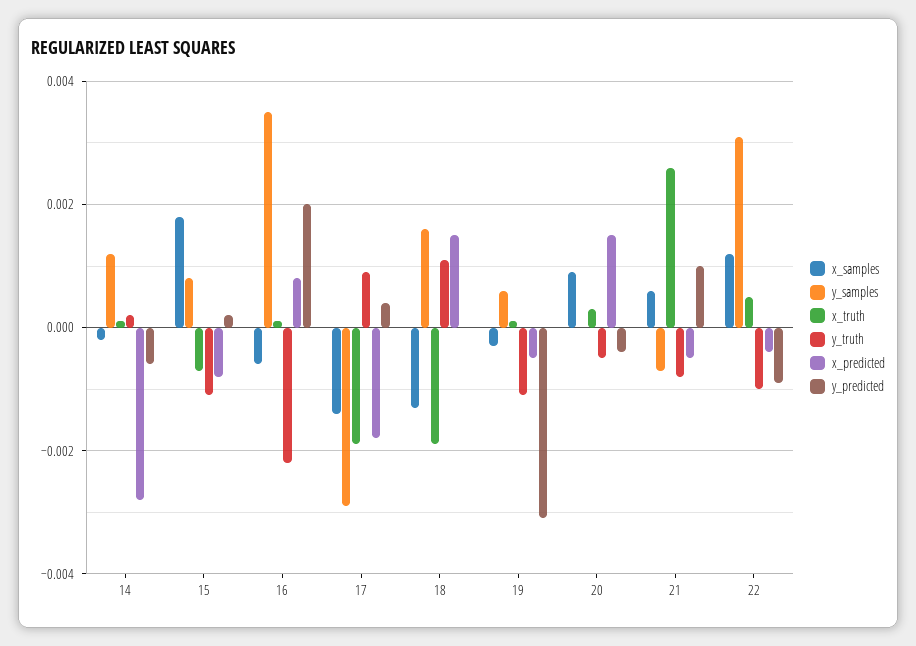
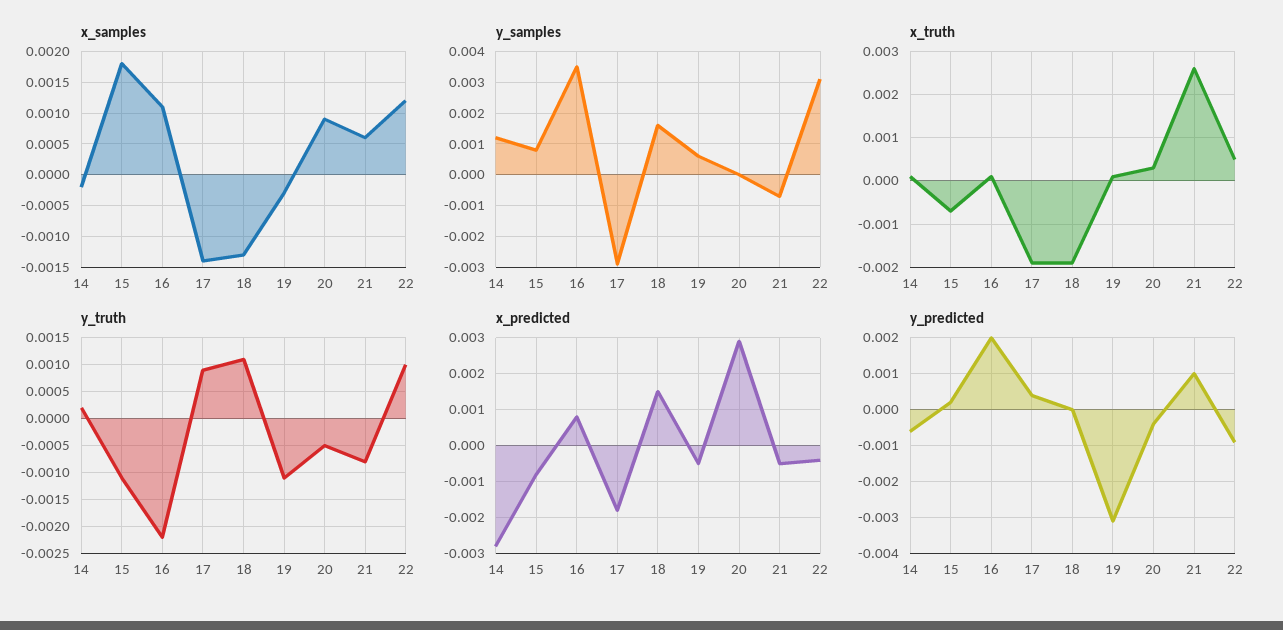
  {
    "x_samples": {
      "14": -0.0002,
      "15": 0.0018,
-     "16": -0.0005,
+     "16": 0.0011,
      "17": -0.0014,
      "18": -0.0013,
      "19": -0.0003,
      "20": 0.0009,
      "21": 0.0006,
      "22": 0.0012
    },
    "y_samples": {
      "14": 0.001,
      "15": 0.001,
      "16": 0.0035,
      "17": -0.003,
      "18": 0.0015,
      "19": 0.0005,
      "20": 0,
      "21": -0.0005,
      "22": 0.003
    },
    "x_truth": {
      "14": 0,
      "15": -0.0005,
      "16": 0,
      "17": -0.002,
      "18": -0.002,
      "19": 0,
      "20": 0.0005,
      "21": 0.0025,
      "22": 0.0005
    },
    "y_truth": {
      "14": 0,
      "15": -0.001,
      "16": -0.002,
      "17": 0.001,
      "18": 0.001,
      "19": -0.001,
      "20": -0.0005,
      "21": -0.001,
-     "22": -0.001
+     "22": 0.001
    },
    "x_predicted": {
      "14": -0.003,
      "15": -0.001,
      "16": 0.001,
      "17": -0.002,
      "18": 0.0015,
      "19": -0.0005,
-     "20": 0.0015,
+     "20": 0.003,
      "21": -0.0005,
      "22": -0.0005
    },
    "y_predicted": {
      "14": -0.0005,
      "15": 0,
      "16": 0.002,
      "17": 0.0005,
      "18": 0,
      "19": -0.003,
      "20": -0.0005,
      "21": 0.001,
      "22": -0.001
    }
  }

